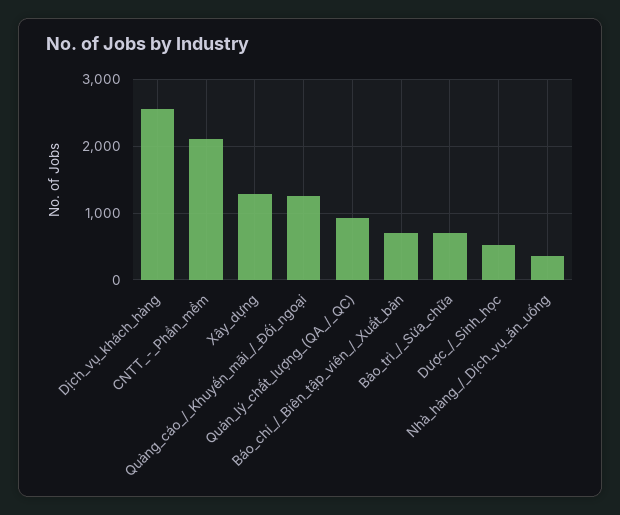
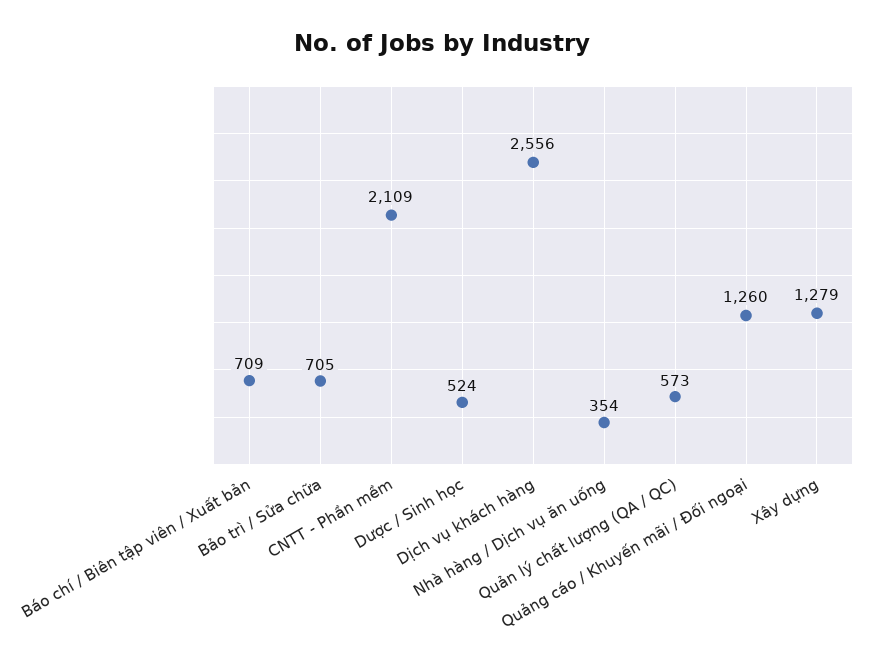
  {
    "Dịch_vụ_khách_hàng": 2556,
    "CNTT_-_Phần_mềm": 2109,
    "Xây_dựng": 1279,
    "Quảng_cáo_/_Khuyến_mãi_/_Đối_ngoại": 1260,
-   "Quản_lý_chất_lượng_(QA_/_QC)": 900,
+   "Quản_lý_chất_lượng_(QA_/_QC)": 573,
    "Báo_chí_/_Biên_tập_viên_/_Xuất_bản": 709,
    "Bảo_trì_/_Sửa_chữa": 705,
    "Dược_/_Sinh_học": 524,
    "Nhà_hàng_/_Dịch_vụ_ăn_uống": 354
  }

